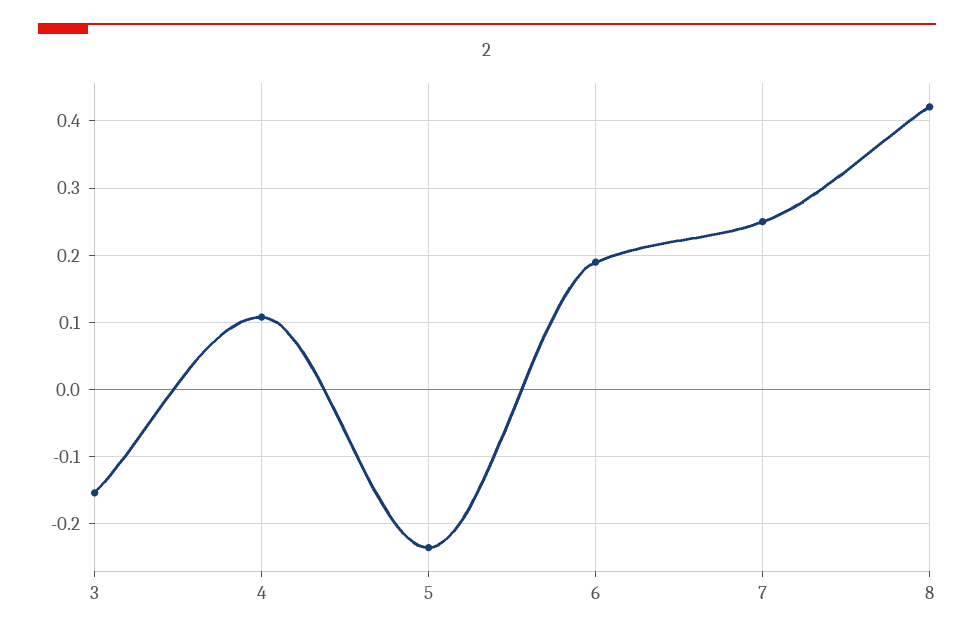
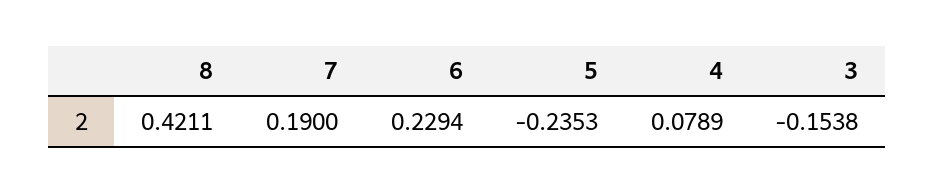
  {
    "3": -0.1538,
-   "4": 0.11,
+   "4": 0.0789,
    "5": -0.2353,
-   "6": 0.19,
+   "6": 0.2294,
-   "7": 0.25,
+   "7": 0.19,
    "8": 0.4211
  }

